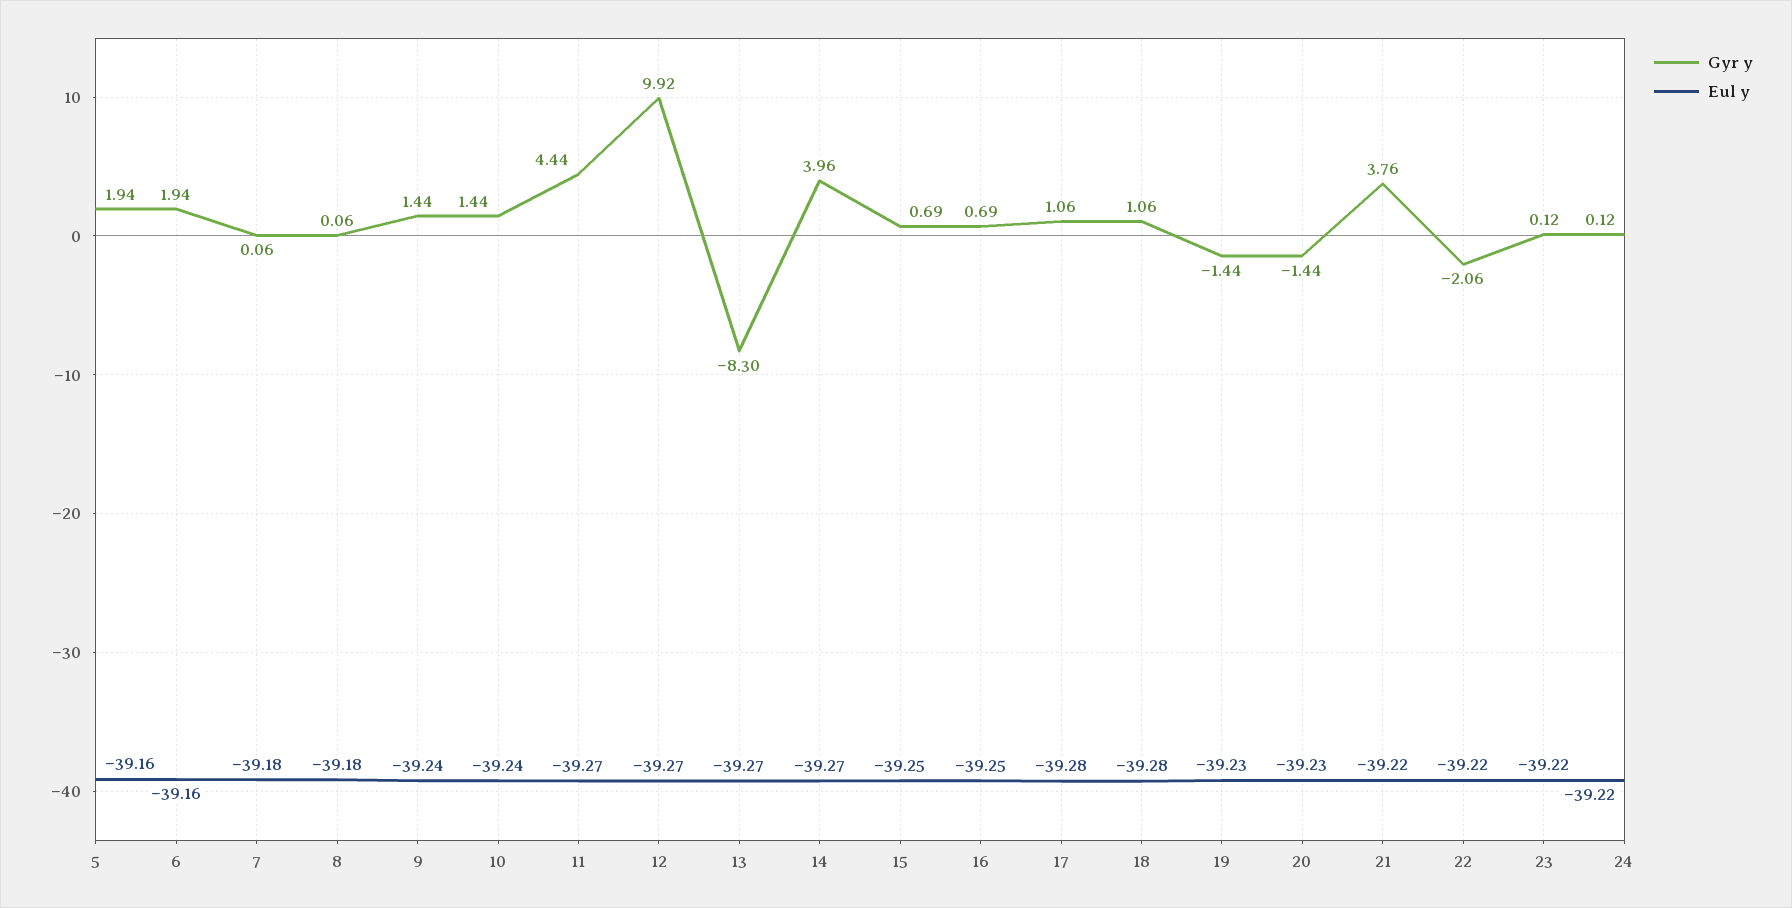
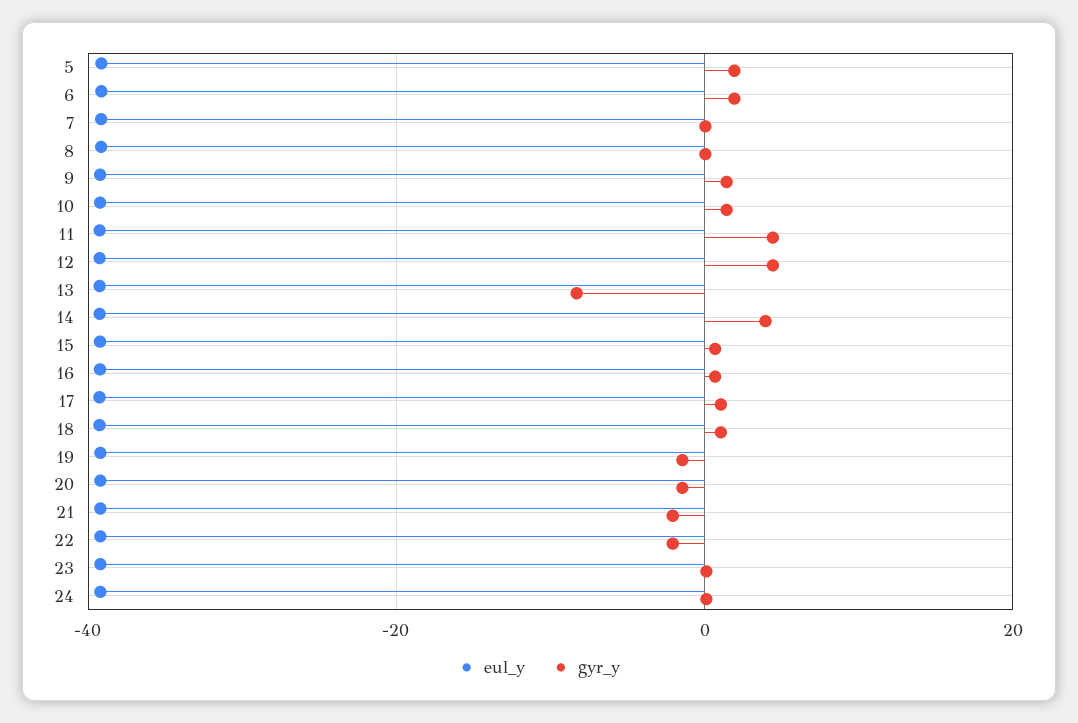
  {
    "Gyr y": {
      "5": 1.94,
      "6": 1.94,
      "7": 0.06,
      "8": 0.06,
      "9": 1.44,
      "10": 1.44,
      "11": 4.44,
-     "12": 9.92,
+     "12": 4,
      "13": -8.3,
      "14": 3.96,
      "15": 0.69,
      "16": 0.69,
      "17": 1.06,
      "18": 1.06,
      "19": -1.44,
      "20": -1.44,
-     "21": 3.76,
+     "21": -2,
      "22": -2.06,
      "23": 0.12,
      "24": 0.12
    },
    "Eul y": {
      "5": -39.16,
      "6": -39.16,
      "7": -39.18,
      "8": -39.18,
      "9": -39.24,
      "10": -39.24,
      "11": -39.27,
      "12": -39.27,
      "13": -39.27,
      "14": -39.27,
      "15": -39.25,
      "16": -39.25,
      "17": -39.28,
      "18": -39.28,
      "19": -39.23,
      "20": -39.23,
      "21": -39.22,
      "22": -39.22,
      "23": -39.22,
      "24": -39.22
    }
  }

